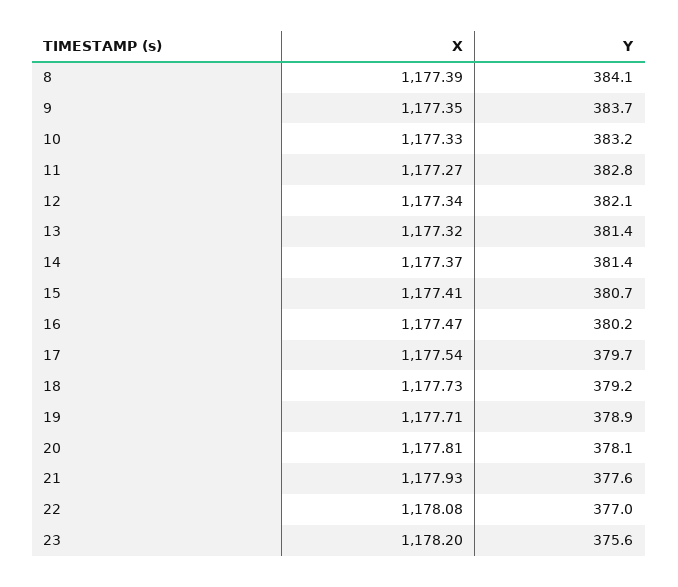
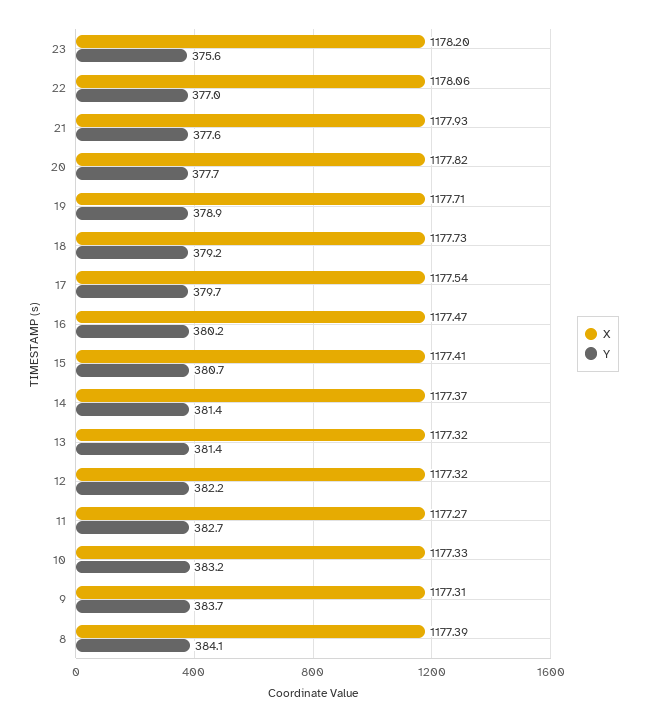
  {
    "X": {
      "8": 1177.39,
-     "9": 1177.35,
+     "9": 1177.31,
      "10": 1177.33,
      "11": 1177.27,
-     "12": 1177.34,
+     "12": 1177.32,
      "13": 1177.32,
      "14": 1177.37,
      "15": 1177.41,
      "16": 1177.47,
      "17": 1177.54,
      "18": 1177.73,
      "19": 1177.71,
-     "20": 1177.81,
+     "20": 1177.82,
      "21": 1177.93,
-     "22": 1178.08,
+     "22": 1178.06,
      "23": 1178.2
    },
    "Y": {
      "8": 384.1,
      "9": 383.7,
      "10": 383.2,
-     "11": 382.8,
+     "11": 382.7,
-     "12": 382.1,
+     "12": 382.2,
      "13": 381.4,
      "14": 381.4,
      "15": 380.7,
      "16": 380.2,
      "17": 379.7,
      "18": 379.2,
      "19": 378.9,
-     "20": 378.1,
+     "20": 377.7,
      "21": 377.6,
      "22": 377,
      "23": 375.6
    }
  }

